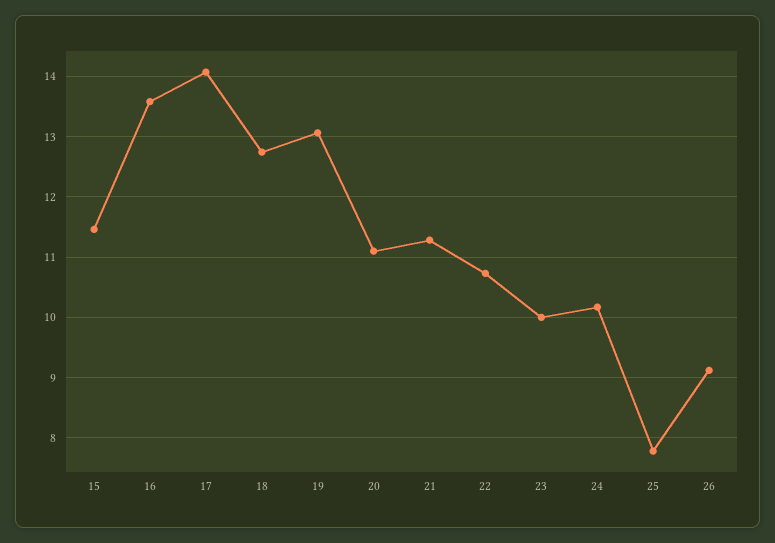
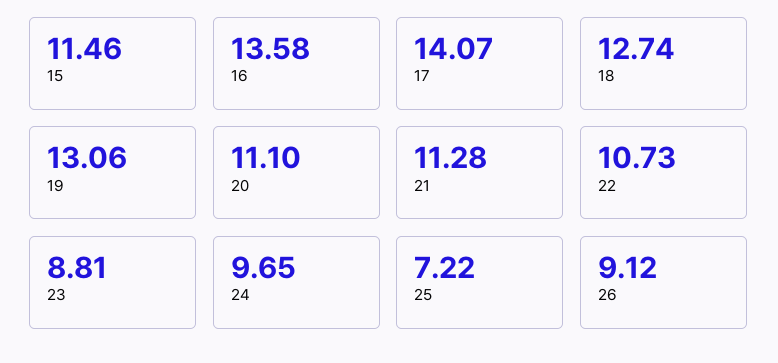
  {
    "15": 11.46,
    "16": 13.58,
    "17": 14.07,
    "18": 12.74,
    "19": 13.06,
    "20": 11.1,
    "21": 11.28,
    "22": 10.73,
-   "23": 10,
+   "23": 8.81,
-   "24": 10.2,
+   "24": 9.65,
-   "25": 7.8,
+   "25": 7.22,
    "26": 9.12
  }

